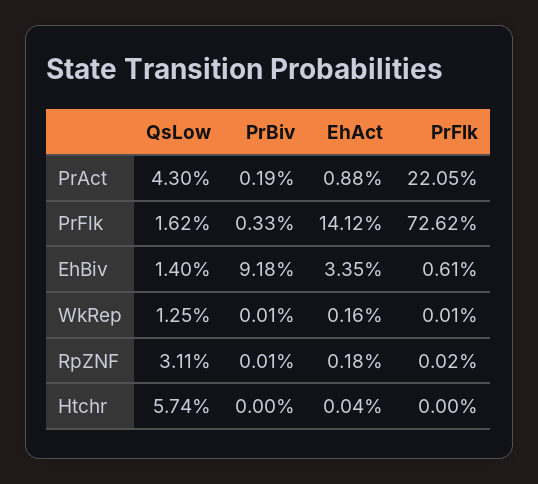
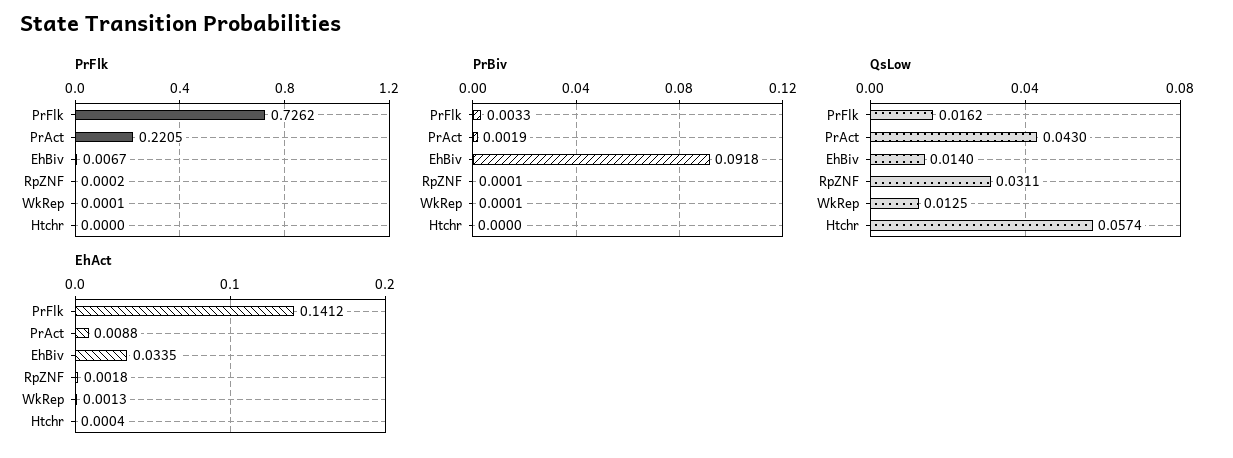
  {
    "QsLow": {
      "PrAct": 0.043,
      "PrFlk": 0.0162,
      "EhBiv": 0.014,
      "WkRep": 0.0125,
      "RpZNF": 0.0311,
      "Htchr": 0.0574
    },
    "PrBiv": {
      "PrAct": 0.0019,
      "PrFlk": 0.0033,
      "EhBiv": 0.0918,
      "WkRep": 0.0001,
      "RpZNF": 0.0001,
      "Htchr": 0
    },
    "EhAct": {
      "PrAct": 0.0088,
      "PrFlk": 0.1412,
      "EhBiv": 0.0335,
-     "WkRep": 0.0016,
+     "WkRep": 0.0013,
      "RpZNF": 0.0018,
      "Htchr": 0.0004
    },
    "PrFlk": {
      "PrAct": 0.2205,
      "PrFlk": 0.7262,
-     "EhBiv": 0.0061,
+     "EhBiv": 0.0067,
      "WkRep": 0.0001,
      "RpZNF": 0.0002,
      "Htchr": 0
    }
  }

